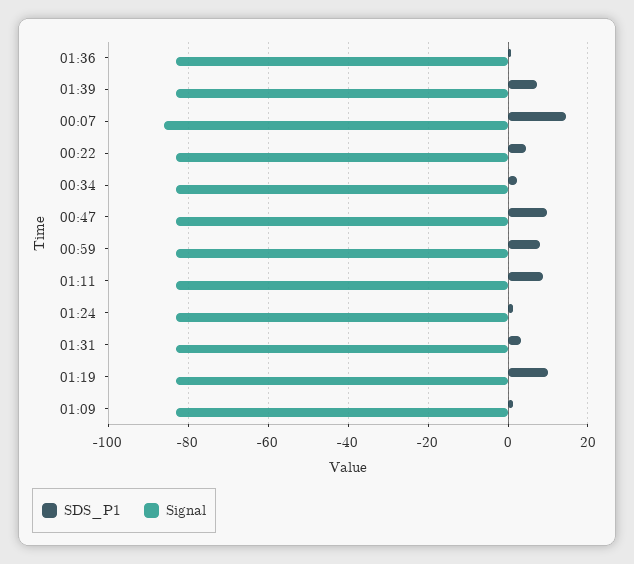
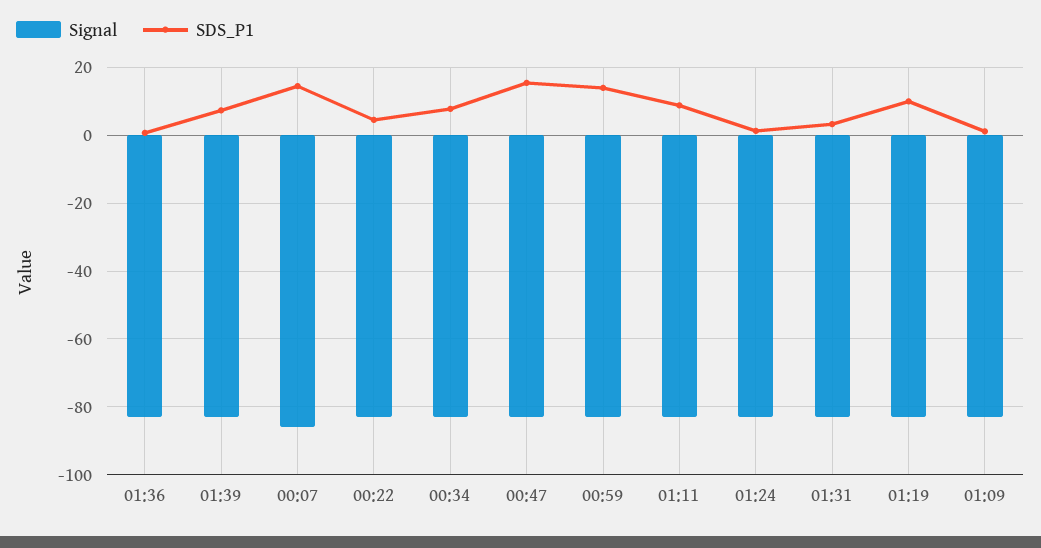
  {
    "SDS_P1": {
      "01:36": 0,
      "01:39": 8,
      "00:07": 14,
      "00:22": 4,
-     "00:34": 2,
+     "00:34": 8,
-     "00:47": 10,
+     "00:47": 16,
-     "00:59": 8,
+     "00:59": 14,
      "01:11": 8,
      "01:24": 2,
      "01:31": 4,
      "01:19": 10,
      "01:09": 2
    },
    "Signal": {
      "01:36": -84,
      "01:39": -84,
      "00:07": -86,
      "00:22": -84,
      "00:34": -84,
      "00:47": -84,
      "00:59": -84,
      "01:11": -84,
      "01:24": -84,
      "01:31": -84,
      "01:19": -84,
      "01:09": -84
    }
  }

